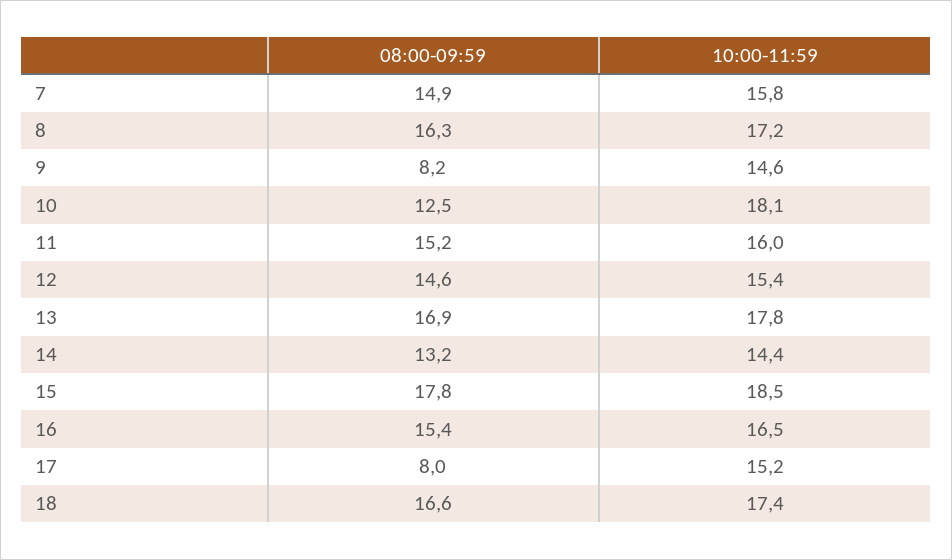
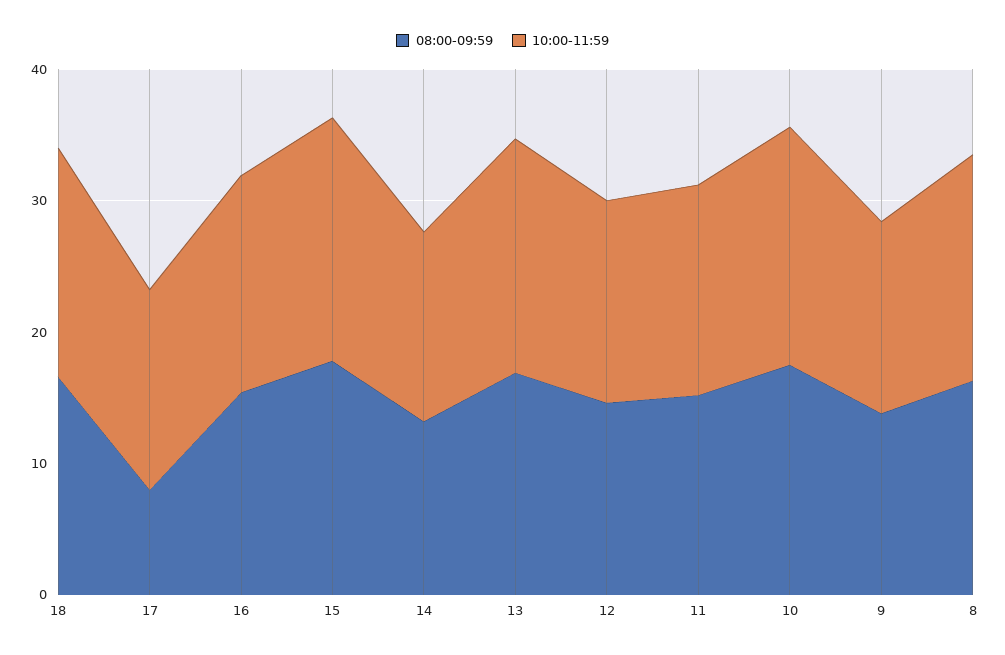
  {
    "08:00-09:59": {
-     "7": 14.9,
      "8": 16.3,
-     "9": 8.2,
+     "9": 14,
-     "10": 12.5,
+     "10": 18,
      "11": 15.2,
      "12": 14.6,
      "13": 16.9,
      "14": 13.2,
      "15": 17.8,
      "16": 15.4,
      "17": 8,
      "18": 16.6
    },
    "10:00-11:59": {
-     "7": 15.8,
      "8": 17.2,
      "9": 14.6,
      "10": 18.1,
      "11": 16,
      "12": 15.4,
      "13": 17.8,
      "14": 14.4,
      "15": 18.5,
      "16": 16.5,
      "17": 15.2,
      "18": 17.4
    }
  }

